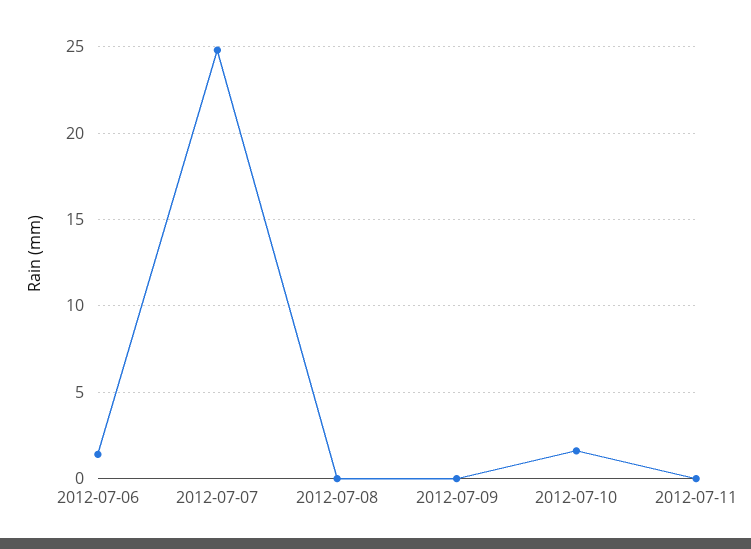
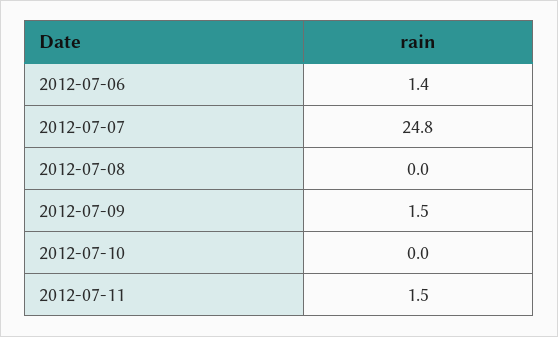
  {
    "2012-07-06": 1.4,
    "2012-07-07": 24.8,
    "2012-07-08": 0,
-   "2012-07-09": 0,
+   "2012-07-09": 1.5,
-   "2012-07-10": 1.5,
+   "2012-07-10": 0,
-   "2012-07-11": 0
+   "2012-07-11": 1.5
  }

